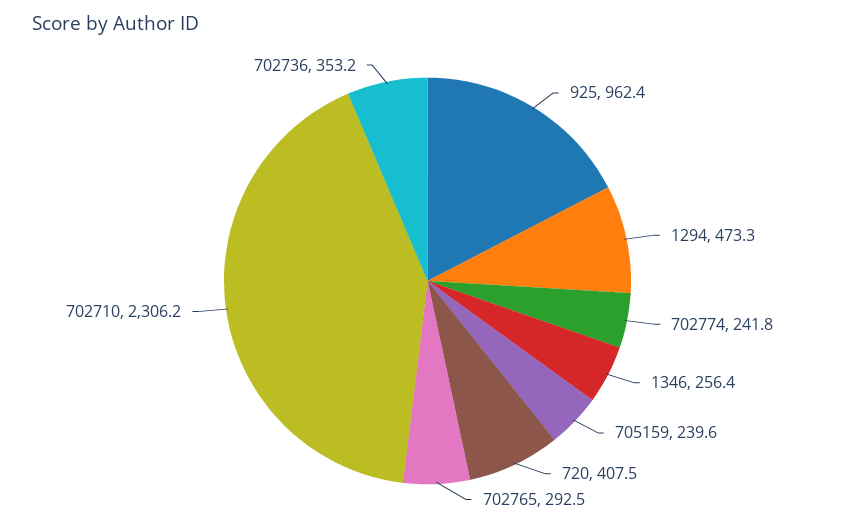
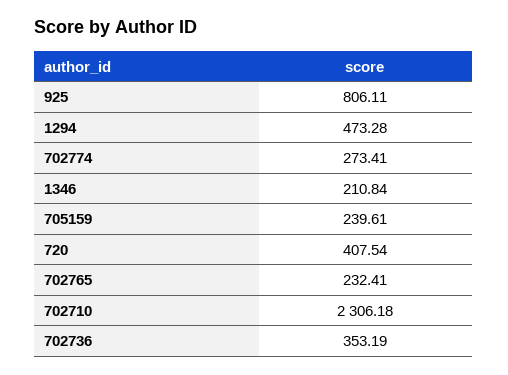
  {
-   "925": 962.4,
+   "925": 806.11,
    "1294": 473.28,
-   "702774": 241.8,
+   "702774": 273.41,
-   "1346": 256.4,
+   "1346": 210.84,
    "705159": 239.61,
    "720": 407.54,
-   "702765": 292.5,
+   "702765": 232.41,
    "702710": 2306.18,
    "702736": 353.19
  }

